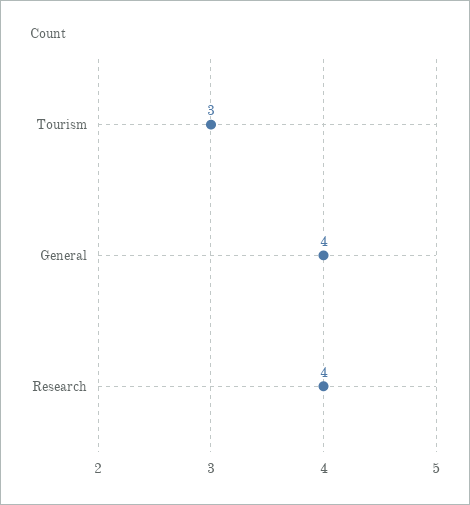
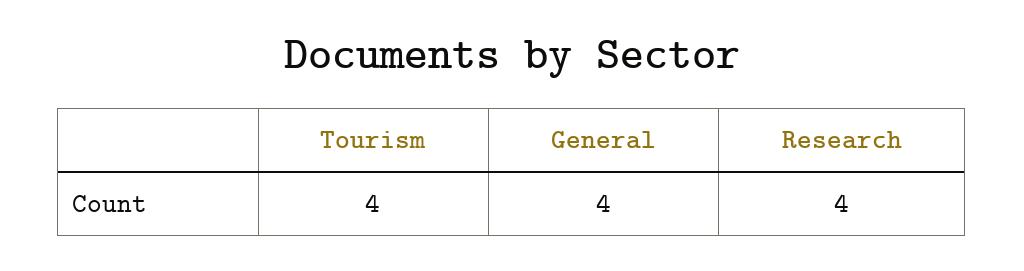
  {
-   "Tourism": 3,
+   "Tourism": 4,
    "General": 4,
    "Research": 4
  }

